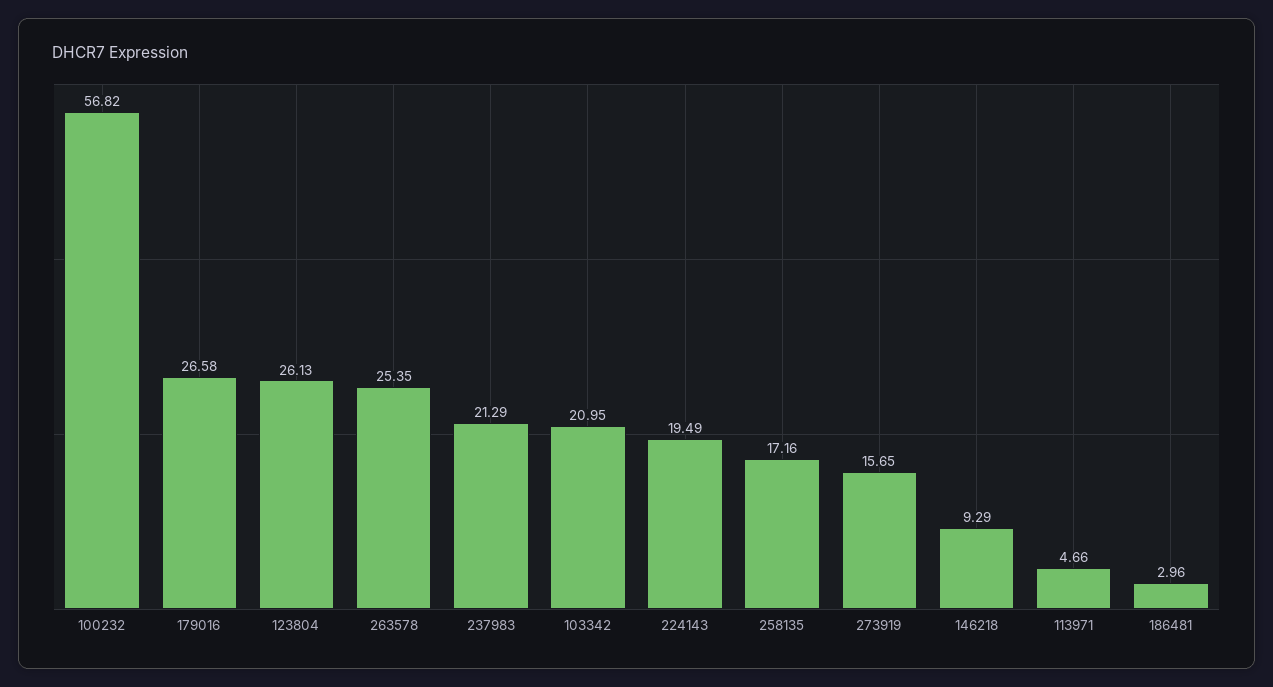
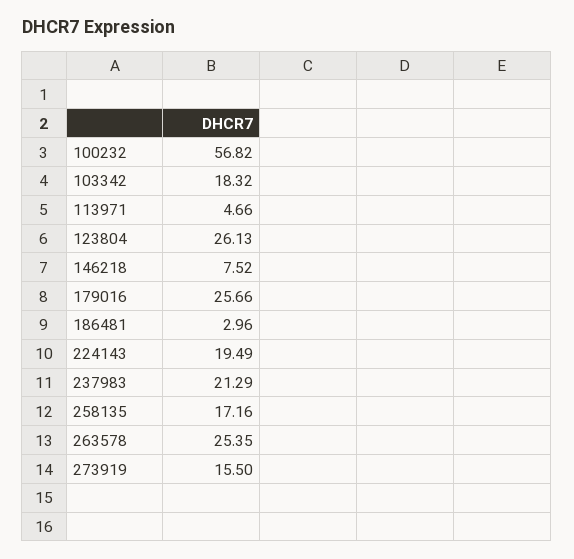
  {
    "100232": 56.82,
-   "179016": 26.58,
+   "179016": 25.66,
    "123804": 26.13,
    "263578": 25.35,
    "237983": 21.29,
-   "103342": 20.95,
+   "103342": 18.32,
    "224143": 19.49,
    "258135": 17.16,
-   "273919": 15.65,
+   "273919": 15.5,
-   "146218": 9.29,
+   "146218": 7.52,
    "113971": 4.66,
    "186481": 2.96
  }

